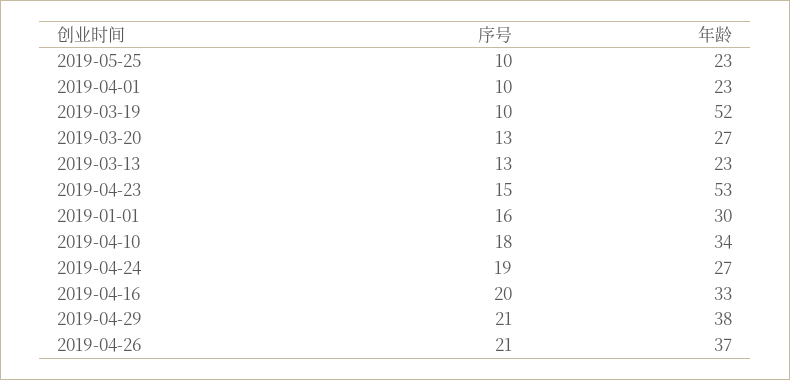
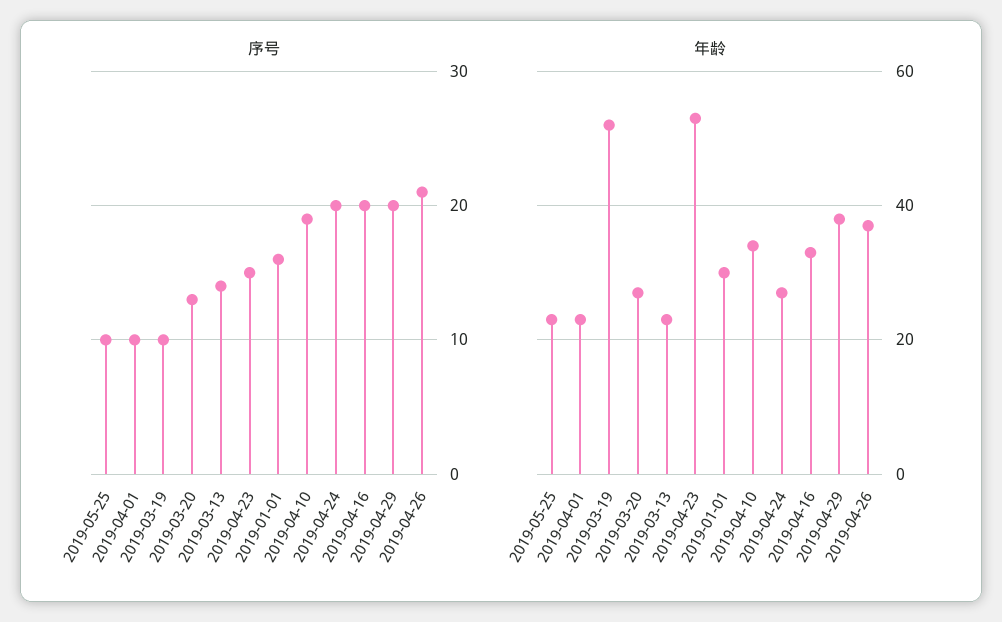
  {
    "序号": {
      "2019-05-25": 10,
      "2019-04-01": 10,
      "2019-03-19": 10,
      "2019-03-20": 13,
-     "2019-03-13": 13,
+     "2019-03-13": 14,
      "2019-04-23": 15,
      "2019-01-01": 16,
-     "2019-04-10": 18,
+     "2019-04-10": 19,
-     "2019-04-24": 19,
+     "2019-04-24": 20,
      "2019-04-16": 20,
-     "2019-04-29": 21,
+     "2019-04-29": 20,
      "2019-04-26": 21
    },
    "年龄": {
      "2019-05-25": 23,
      "2019-04-01": 23,
      "2019-03-19": 52,
      "2019-03-20": 27,
      "2019-03-13": 23,
      "2019-04-23": 53,
      "2019-01-01": 30,
      "2019-04-10": 34,
      "2019-04-24": 27,
      "2019-04-16": 33,
      "2019-04-29": 38,
      "2019-04-26": 37
    }
  }

